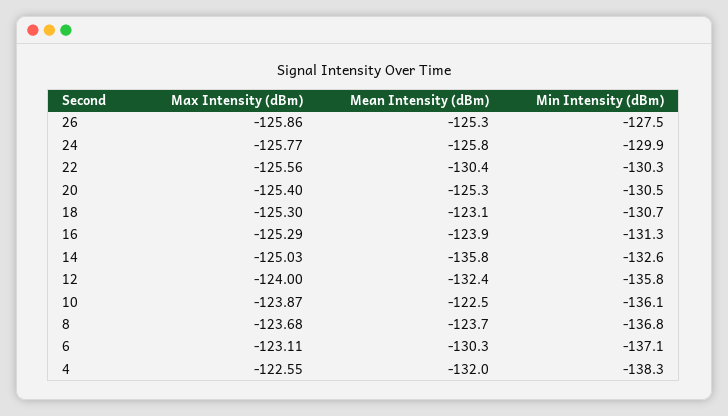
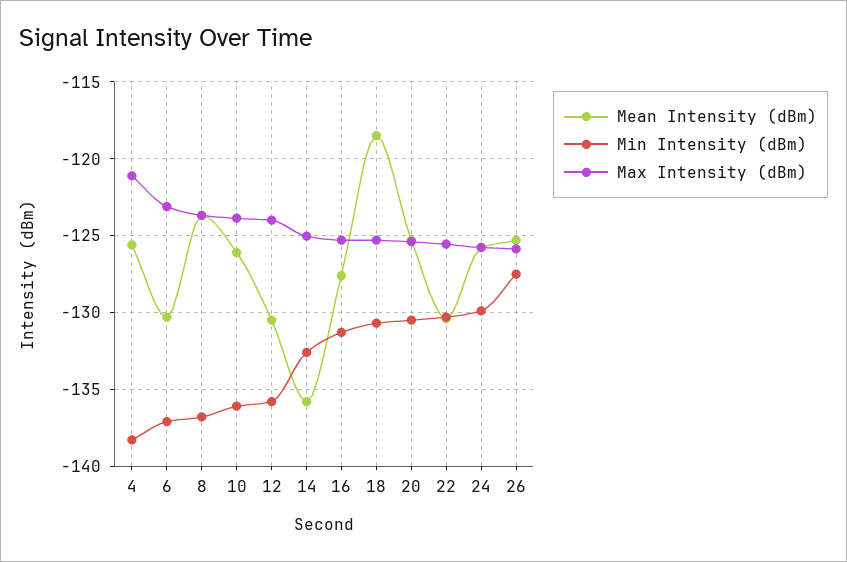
  {
    "Max Intensity (dBm)": {
      "26": -125.86,
      "24": -125.77,
      "22": -125.56,
      "20": -125.4,
      "18": -125.3,
      "16": -125.29,
      "14": -125.03,
      "12": -124,
      "10": -123.87,
      "8": -123.68,
      "6": -123.11,
-     "4": -122.55
+     "4": -121
    },
    "Mean Intensity (dBm)": {
      "26": -125.3,
      "24": -125.8,
      "22": -130.4,
      "20": -125.3,
-     "18": -123.1,
+     "18": -118.5,
-     "16": -123.9,
+     "16": -127.5,
      "14": -135.8,
-     "12": -132.4,
+     "12": -130.5,
-     "10": -122.5,
+     "10": -126,
      "8": -123.7,
      "6": -130.3,
-     "4": -132
+     "4": -125.5
    },
    "Min Intensity (dBm)": {
      "26": -127.5,
      "24": -129.9,
      "22": -130.3,
      "20": -130.5,
      "18": -130.7,
      "16": -131.3,
      "14": -132.6,
      "12": -135.8,
      "10": -136.1,
      "8": -136.8,
      "6": -137.1,
      "4": -138.3
    }
  }

